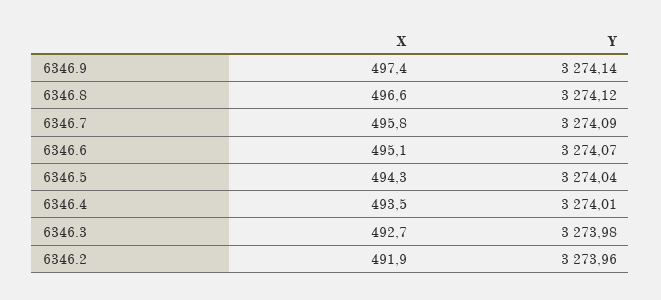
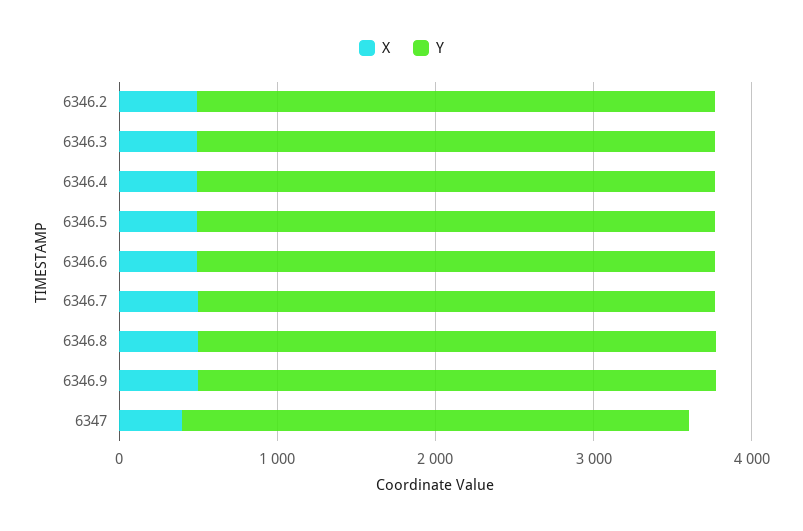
  {
    "X": {
      "6346.9": 497.4,
      "6346.8": 496.6,
      "6346.7": 495.8,
      "6346.6": 495.1,
      "6346.5": 494.3,
      "6346.4": 493.5,
      "6346.3": 492.7,
-     "6346.2": 491.9
+     "6346.2": 491.9,
+     "6347": 400
    },
    "Y": {
      "6346.9": 3274.14,
      "6346.8": 3274.12,
      "6346.7": 3274.09,
      "6346.6": 3274.07,
      "6346.5": 3274.04,
      "6346.4": 3274.01,
      "6346.3": 3273.98,
-     "6346.2": 3273.96
+     "6346.2": 3273.96,
+     "6347": 3200
    }
  }

